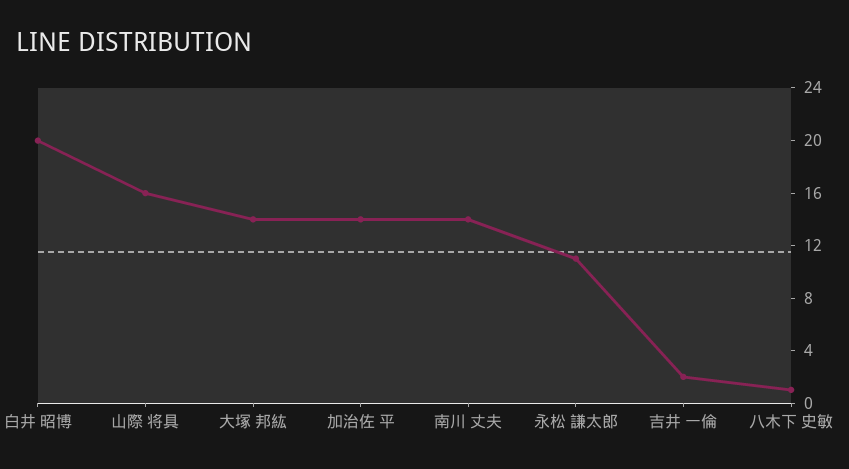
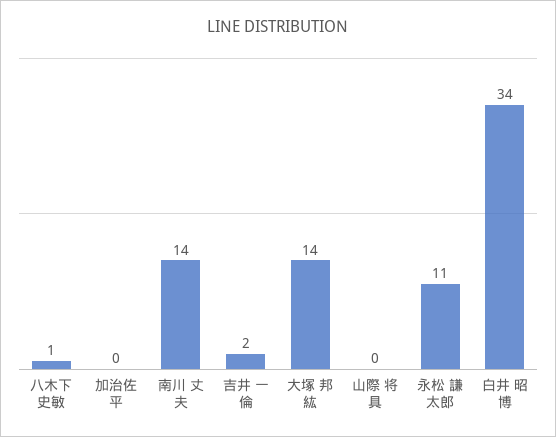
  {
-   "白井 昭博": 20,
+   "白井 昭博": 34,
-   "山際 将具": 16,
+   "山際 将具": 0,
    "大塚 邦紘": 14,
-   "加治佐 平": 14,
+   "加治佐 平": 0,
    "南川 丈夫": 14,
    "永松 謙太郎": 11,
    "吉井 一倫": 2,
    "八木下 史敏": 1
  }

